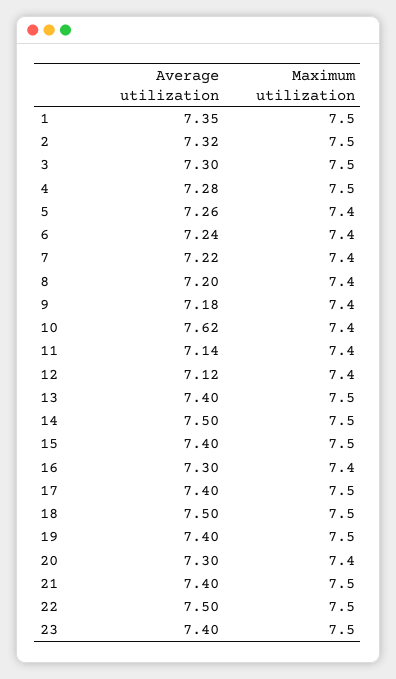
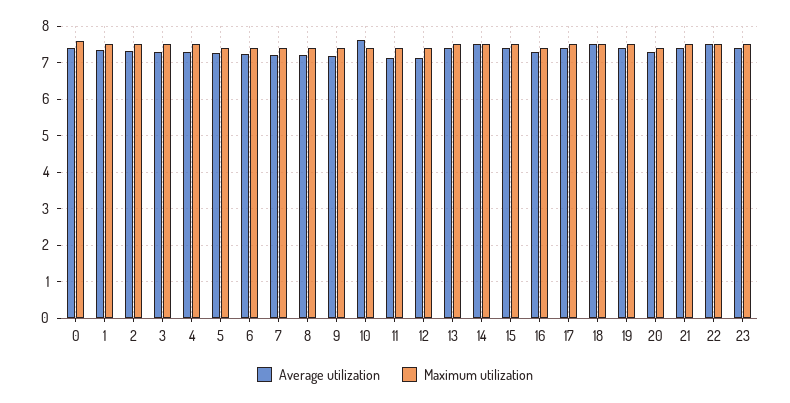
  {
    "Average utilization": {
      "1": 7.35,
      "2": 7.32,
      "3": 7.3,
      "4": 7.28,
      "5": 7.26,
      "6": 7.24,
      "7": 7.22,
      "8": 7.2,
      "9": 7.18,
      "10": 7.62,
      "11": 7.14,
      "12": 7.12,
      "13": 7.4,
      "14": 7.5,
      "15": 7.4,
      "16": 7.3,
      "17": 7.4,
      "18": 7.5,
      "19": 7.4,
      "20": 7.3,
      "21": 7.4,
      "22": 7.5,
-     "23": 7.4
+     "23": 7.4,
+     "0": 7.4
    },
    "Maximum utilization": {
      "1": 7.5,
      "2": 7.5,
      "3": 7.5,
      "4": 7.5,
      "5": 7.4,
      "6": 7.4,
      "7": 7.4,
      "8": 7.4,
      "9": 7.4,
      "10": 7.4,
      "11": 7.4,
      "12": 7.4,
      "13": 7.5,
      "14": 7.5,
      "15": 7.5,
      "16": 7.4,
      "17": 7.5,
      "18": 7.5,
      "19": 7.5,
      "20": 7.4,
      "21": 7.5,
      "22": 7.5,
-     "23": 7.5
+     "23": 7.5,
+     "0": 7.6
    }
  }

